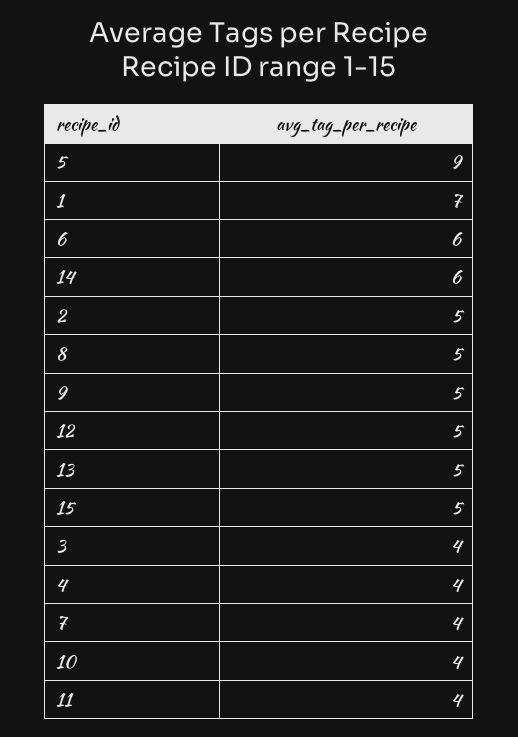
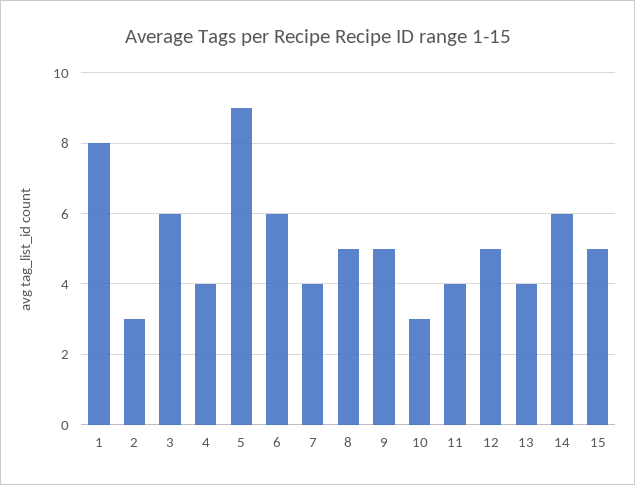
  {
    "5": 9,
-   "1": 7,
+   "1": 8,
    "6": 6,
    "14": 6,
-   "2": 5,
+   "2": 3,
    "8": 5,
    "9": 5,
    "12": 5,
-   "13": 5,
+   "13": 4,
    "15": 5,
-   "3": 4,
+   "3": 6,
    "4": 4,
    "7": 4,
-   "10": 4,
+   "10": 3,
    "11": 4
  }

